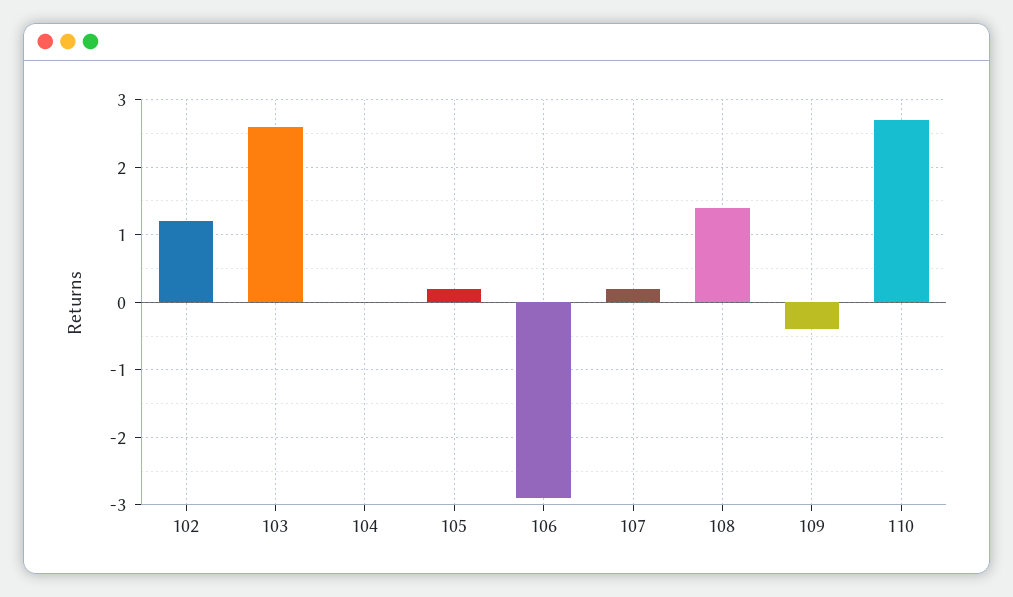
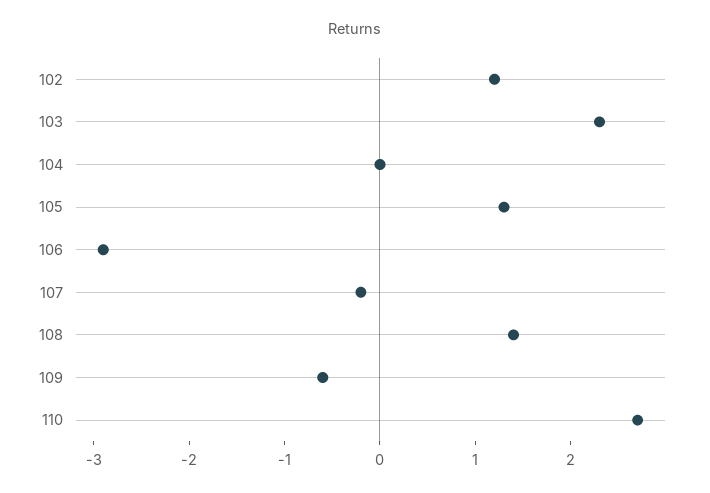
  {
    "102": 1.2,
-   "103": 2.6,
+   "103": 2.3,
    "104": 0,
-   "105": 0.2,
+   "105": 1.3,
    "106": -2.9,
-   "107": 0.2,
+   "107": -0.2,
    "108": 1.4,
-   "109": -0.4,
+   "109": -0.6,
    "110": 2.7
  }

